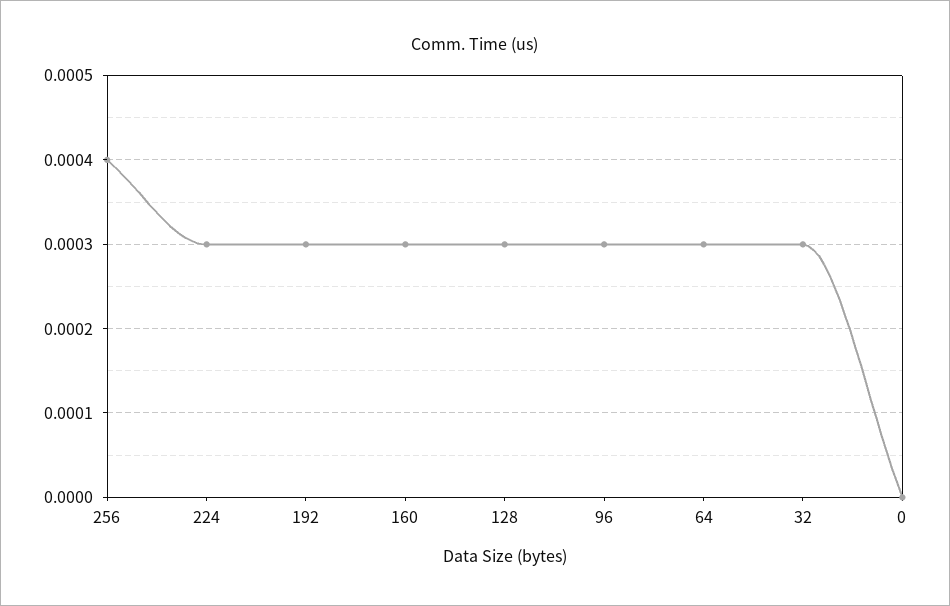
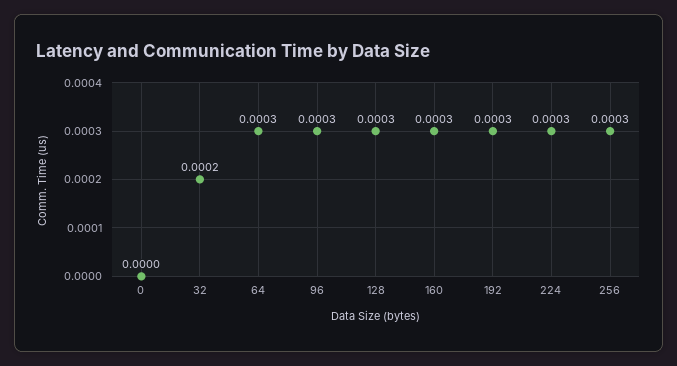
  {
-   "256": 0.0004,
+   "256": 0.0003,
    "224": 0.0003,
    "192": 0.0003,
    "160": 0.0003,
    "128": 0.0003,
    "96": 0.0003,
    "64": 0.0003,
-   "32": 0.0003,
+   "32": 0.0002,
    "0": 0
  }

